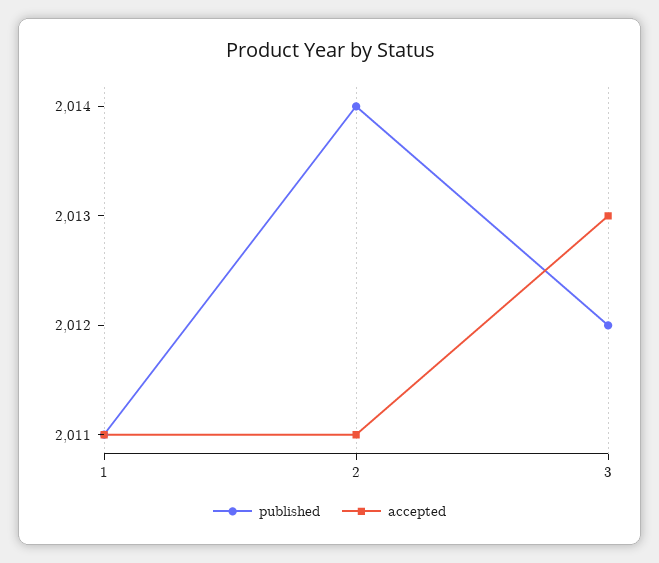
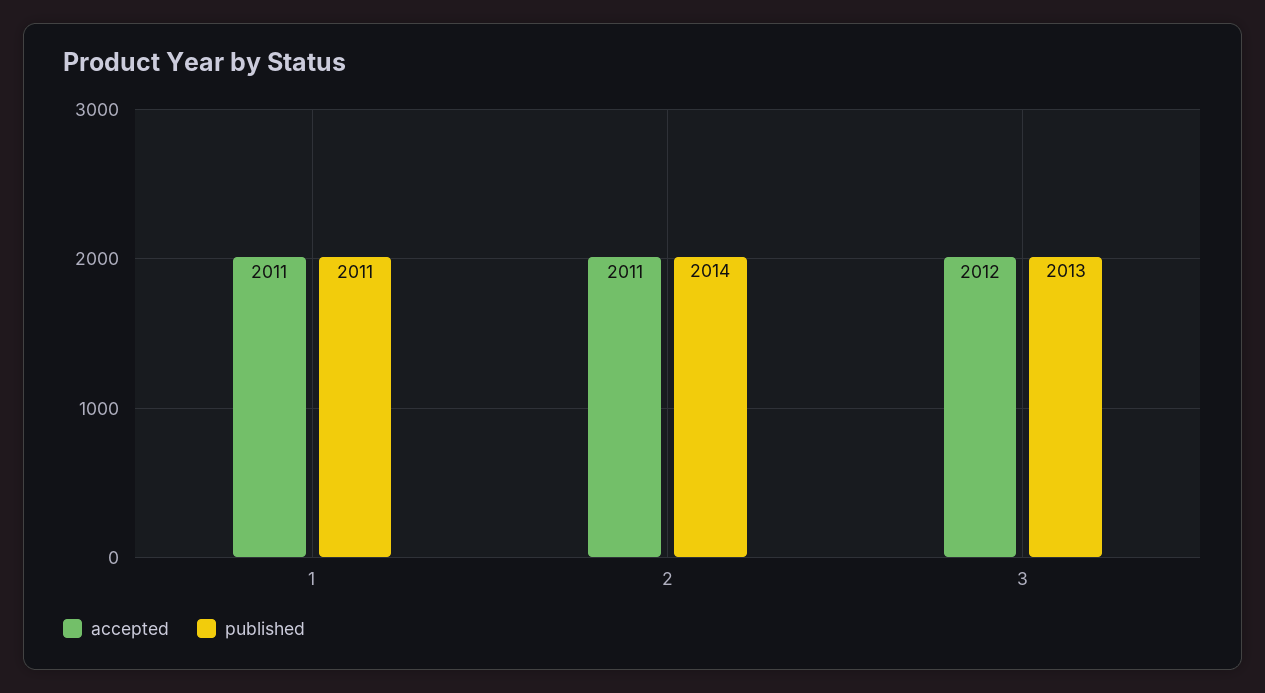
  {
    "published": {
      "1": 2011,
      "2": 2014,
-     "3": 2012
+     "3": 2013
    },
    "accepted": {
      "1": 2011,
      "2": 2011,
-     "3": 2013
+     "3": 2012
    }
  }

